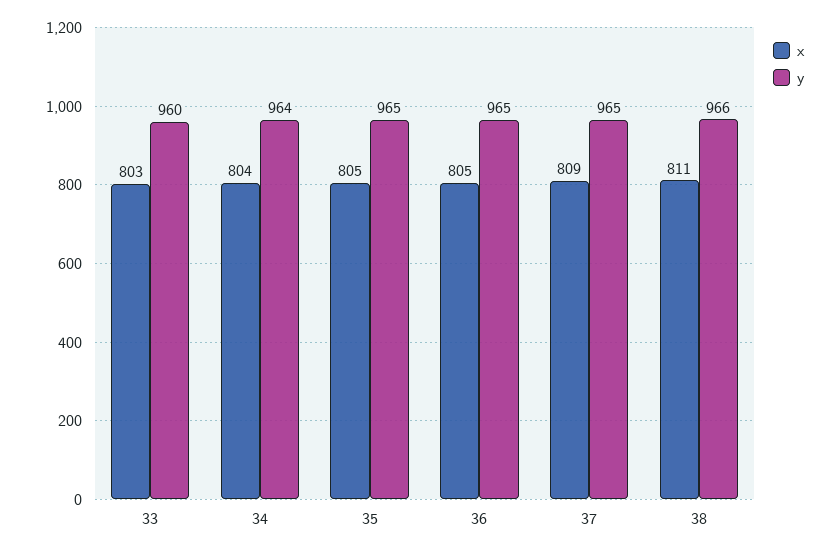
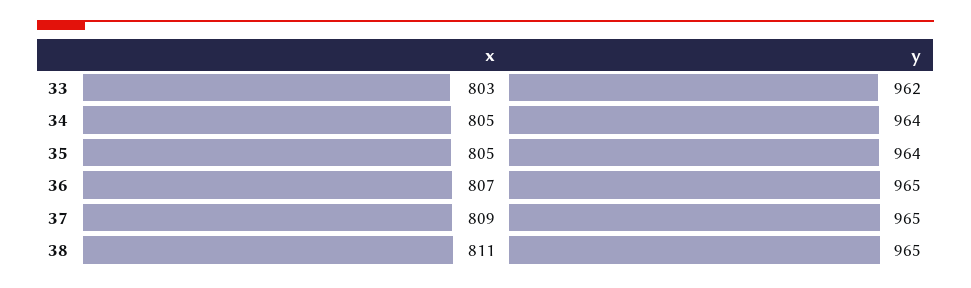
  {
    "x": {
      "33": 803,
-     "34": 804,
+     "34": 805,
      "35": 805,
-     "36": 805,
+     "36": 807,
      "37": 809,
      "38": 811
    },
    "y": {
-     "33": 960,
+     "33": 962,
      "34": 964,
-     "35": 965,
+     "35": 964,
      "36": 965,
      "37": 965,
-     "38": 966
+     "38": 965
    }
  }

